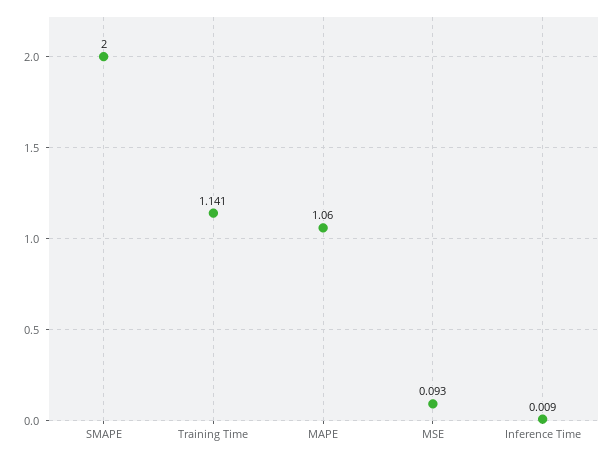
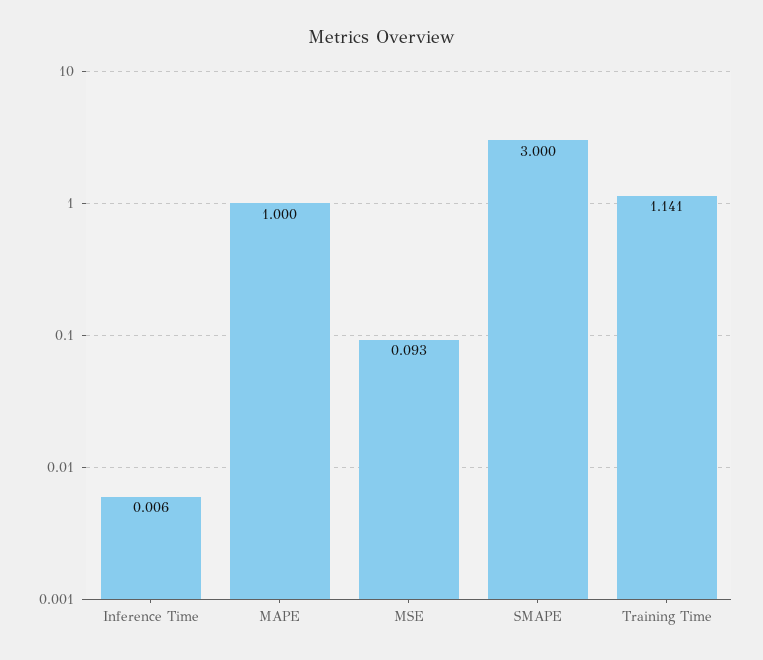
  {
-   "SMAPE": 2,
+   "SMAPE": 3,
    "Training Time": 1.141,
-   "MAPE": 1.06,
+   "MAPE": 1,
    "MSE": 0.093,
-   "Inference Time": 0.009
+   "Inference Time": 0.006
  }

